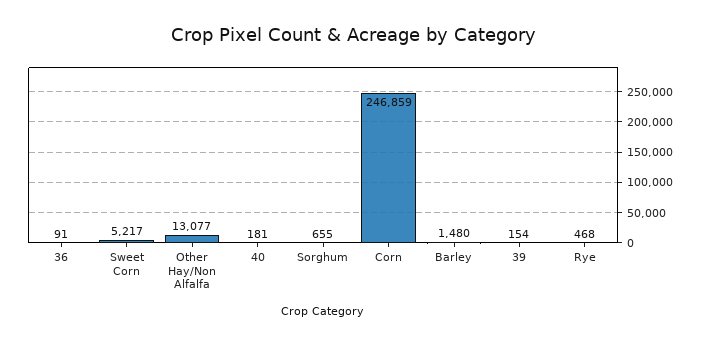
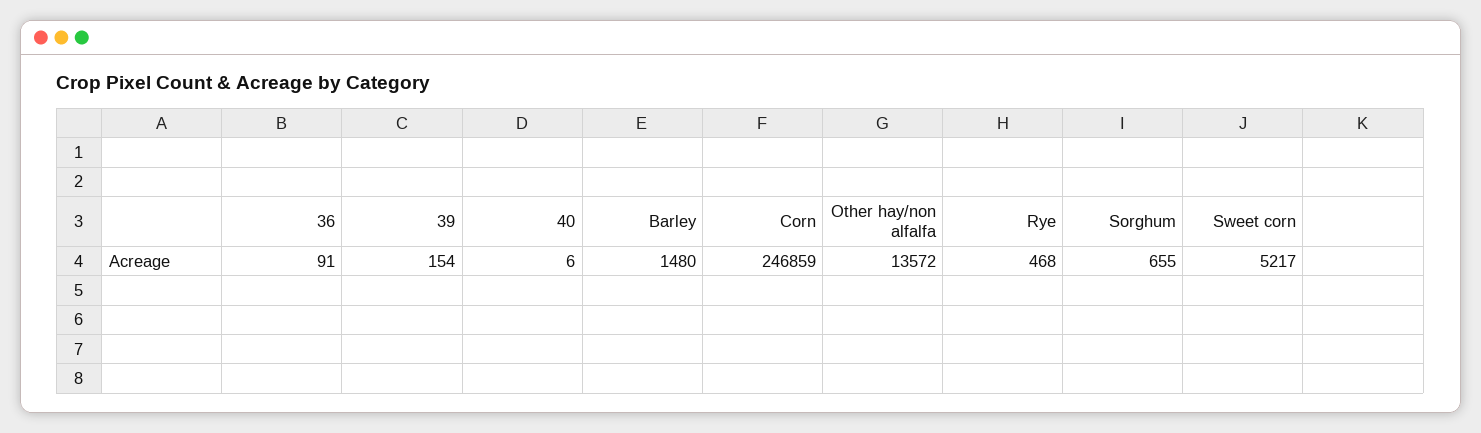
  {
    "36": 91,
    "Sweet Corn": 5217,
-   "Other Hay/Non Alfalfa": 13077,
+   "Other Hay/Non Alfalfa": 13572,
-   "40": 181,
+   "40": 6,
    "Sorghum": 655,
    "Corn": 246859,
    "Barley": 1480,
    "39": 154,
    "Rye": 468
  }

